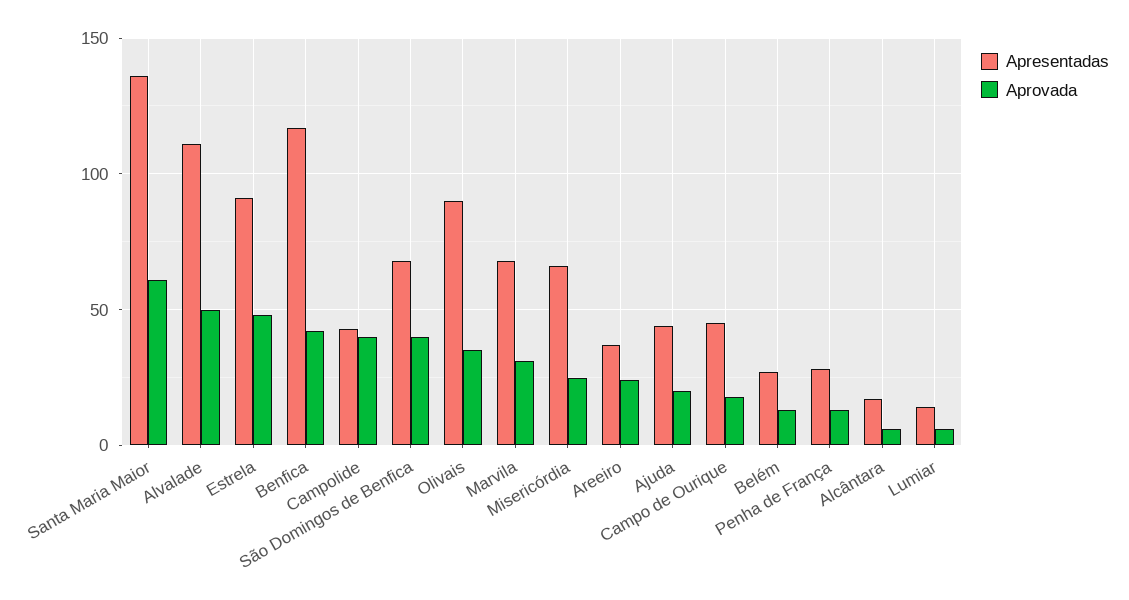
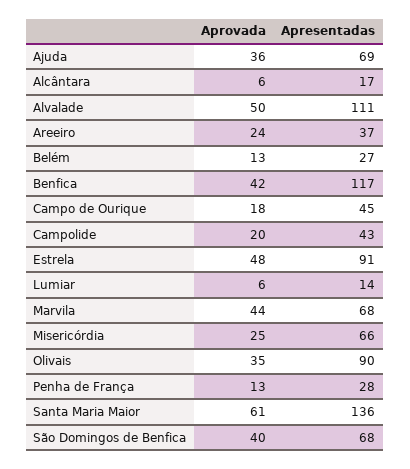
  {
    "Apresentadas": {
      "Santa Maria Maior": 136,
      "Alvalade": 111,
      "Estrela": 91,
      "Benfica": 117,
      "Campolide": 43,
      "São Domingos de Benfica": 68,
      "Olivais": 90,
      "Marvila": 68,
      "Misericórdia": 66,
      "Areeiro": 37,
-     "Ajuda": 45,
+     "Ajuda": 69,
      "Campo de Ourique": 45,
      "Belém": 27,
      "Penha de França": 28,
      "Alcântara": 17,
      "Lumiar": 14
    },
    "Aprovada": {
      "Santa Maria Maior": 61,
      "Alvalade": 50,
      "Estrela": 48,
      "Benfica": 42,
-     "Campolide": 40,
+     "Campolide": 20,
      "São Domingos de Benfica": 40,
      "Olivais": 35,
-     "Marvila": 30,
+     "Marvila": 44,
      "Misericórdia": 25,
      "Areeiro": 24,
-     "Ajuda": 20,
+     "Ajuda": 36,
      "Campo de Ourique": 18,
      "Belém": 13,
      "Penha de França": 13,
      "Alcântara": 6,
      "Lumiar": 6
    }
  }

